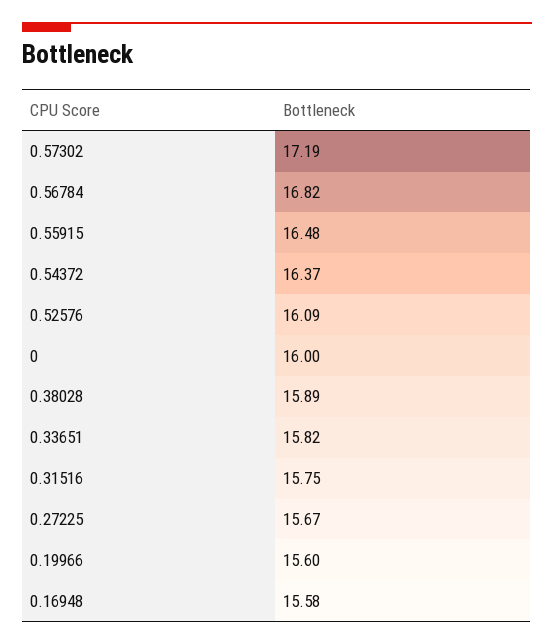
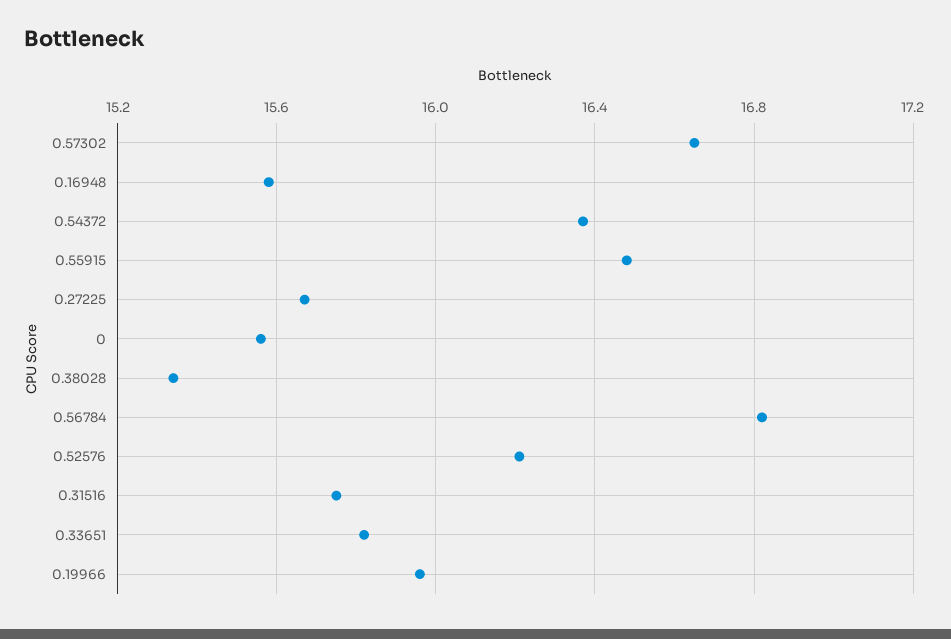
  {
-   "0.57302": 17.19,
+   "0.57302": 16.65,
    "0.56784": 16.82,
    "0.55915": 16.48,
    "0.54372": 16.37,
-   "0.52576": 16.09,
+   "0.52576": 16.2,
-   "0": 16,
+   "0": 15.55,
-   "0.38028": 15.89,
+   "0.38028": 15.35,
    "0.33651": 15.82,
    "0.31516": 15.75,
    "0.27225": 15.67,
-   "0.19966": 15.6,
+   "0.19966": 15.95,
    "0.16948": 15.58
  }

